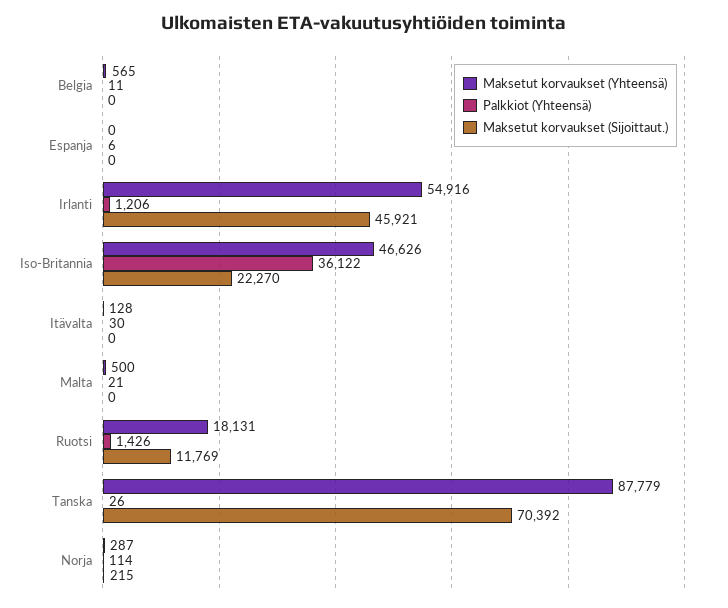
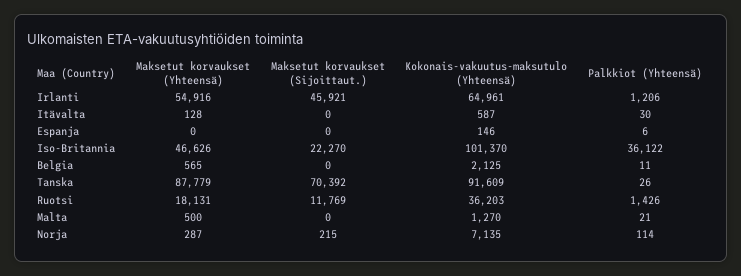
  {
    "Maksetut korvaukset (Yhteensä)": {
      "Belgia": 565,
      "Espanja": 0,
      "Irlanti": 54916,
      "Iso-Britannia": 46626,
      "Itävalta": 128,
      "Malta": 500,
      "Ruotsi": 18131,
      "Tanska": 87779,
      "Norja": 287
    },
    "Palkkiot (Yhteensä)": {
      "Belgia": 11,
      "Espanja": 6,
      "Irlanti": 1206,
      "Iso-Britannia": 36122,
      "Itävalta": 30,
      "Malta": 21,
      "Ruotsi": 1426,
      "Tanska": 26,
      "Norja": 114
    },
    "Maksetut korvaukset (Sijoittaut.)": {
      "Belgia": 0,
      "Espanja": 0,
      "Irlanti": 45921,
      "Iso-Britannia": 22270,
      "Itävalta": 0,
      "Malta": 0,
      "Ruotsi": 11769,
      "Tanska": 70392,
      "Norja": 215
-   }
+   },
+   "Kokonais-vakuutus-maksutulo (Yhteensä)": {
+     "Irlanti": 64961,
+     "Itävalta": 587,
+     "Espanja": 146,
+     "Iso-Britannia": 101370,
+     "Belgia": 2125,
+     "Tanska": 91609,
+     "Ruotsi": 36203,
+     "Malta": 1270,
+     "Norja": 7135
+   }
  }

